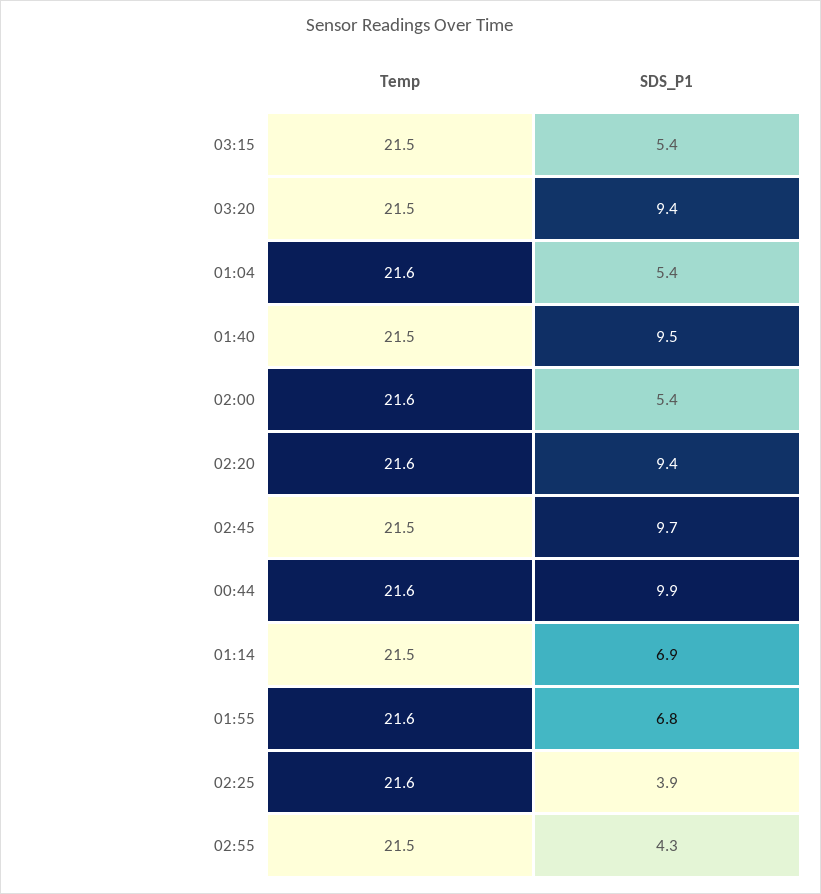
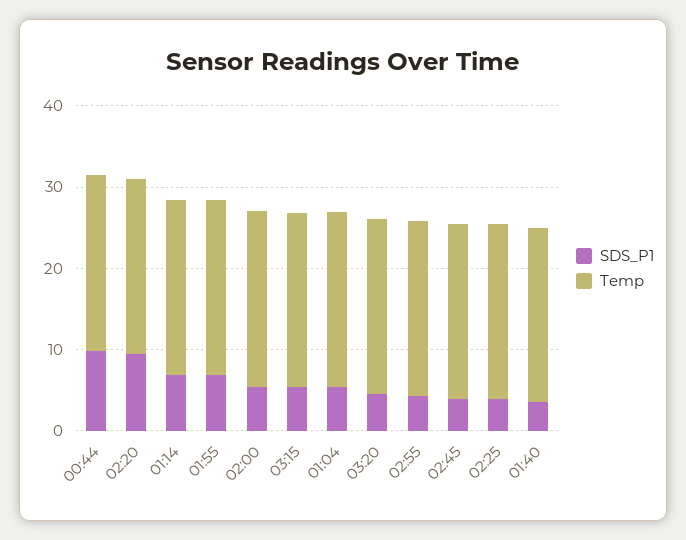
  {
    "Temp": {
      "03:15": 21.5,
      "03:20": 21.5,
      "01:04": 21.6,
      "01:40": 21.5,
      "02:00": 21.6,
      "02:20": 21.6,
      "02:45": 21.5,
      "00:44": 21.6,
      "01:14": 21.5,
      "01:55": 21.6,
      "02:25": 21.6,
      "02:55": 21.5
    },
    "SDS_P1": {
      "03:15": 5.4,
-     "03:20": 9.4,
+     "03:20": 4,
      "01:04": 5.4,
-     "01:40": 9.5,
+     "01:40": 4,
      "02:00": 5.4,
      "02:20": 9.4,
-     "02:45": 9.7,
+     "02:45": 4,
      "00:44": 9.9,
      "01:14": 6.9,
      "01:55": 6.8,
      "02:25": 3.9,
      "02:55": 4.3
    }
  }

